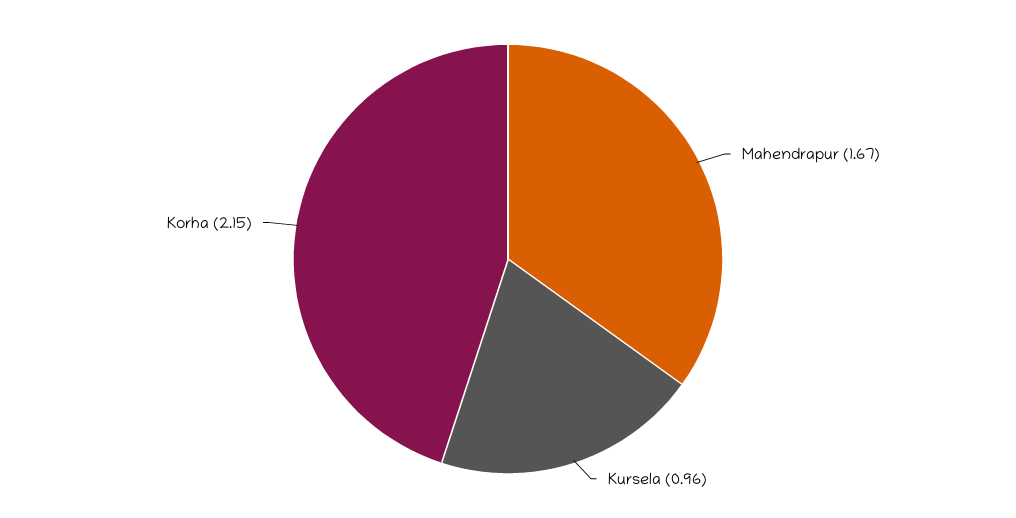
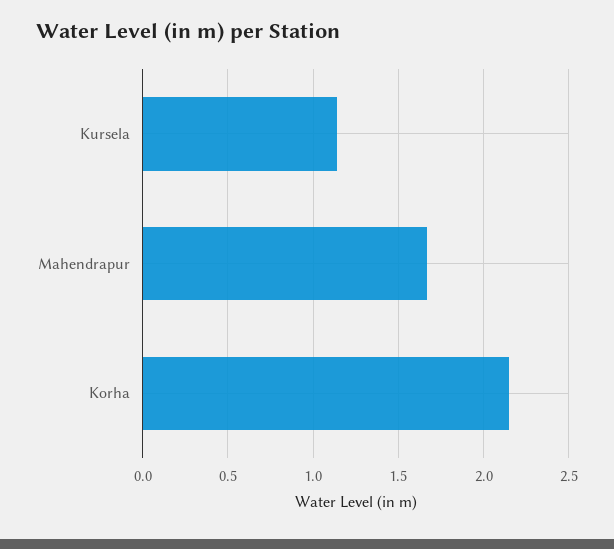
  {
    "Mahendrapur": 1.67,
-   "Kursela": 0.96,
+   "Kursela": 1.15,
    "Korha": 2.15
  }

